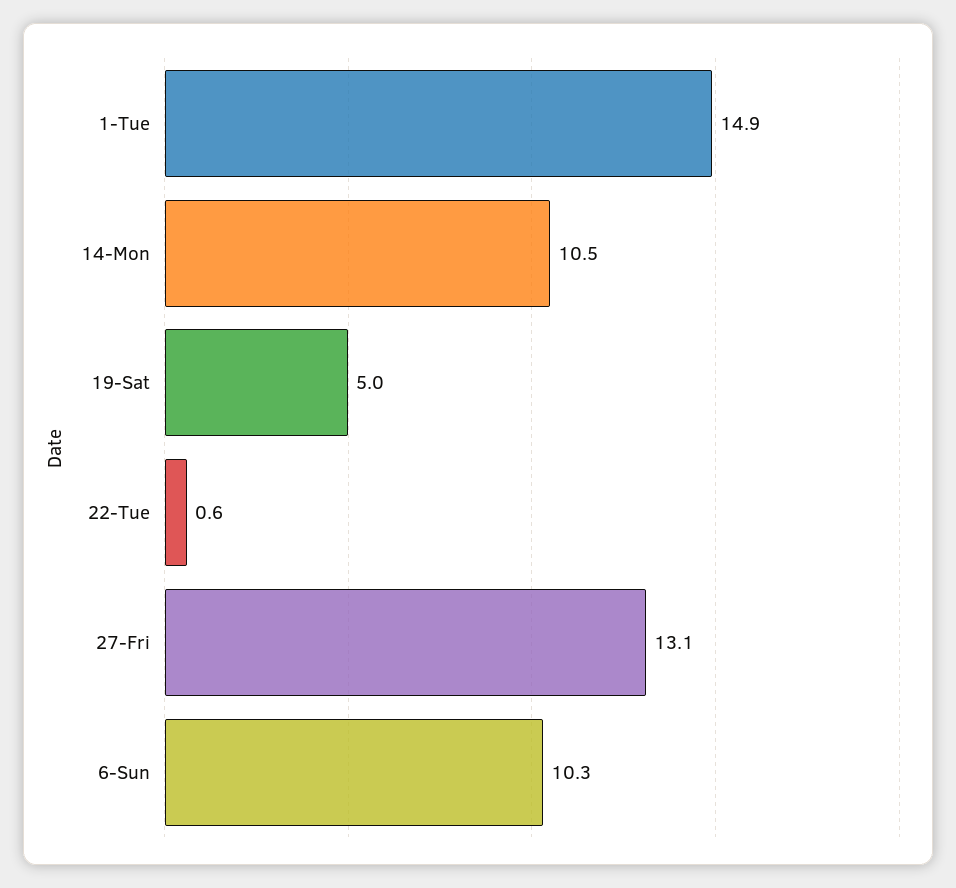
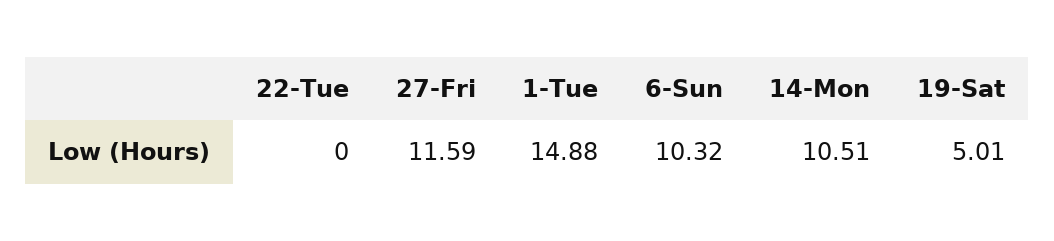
  {
    "1-Tue": 14.88,
    "14-Mon": 10.51,
    "19-Sat": 5.01,
-   "22-Tue": 0.6,
+   "22-Tue": 0,
-   "27-Fri": 13.1,
+   "27-Fri": 11.59,
    "6-Sun": 10.32
  }

